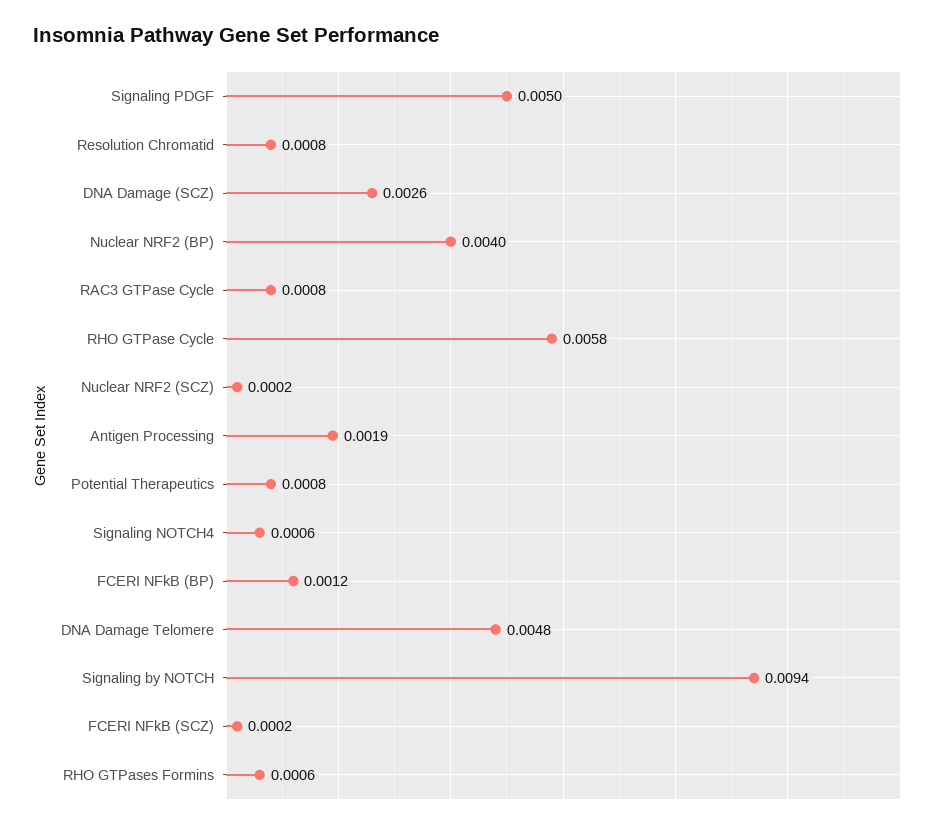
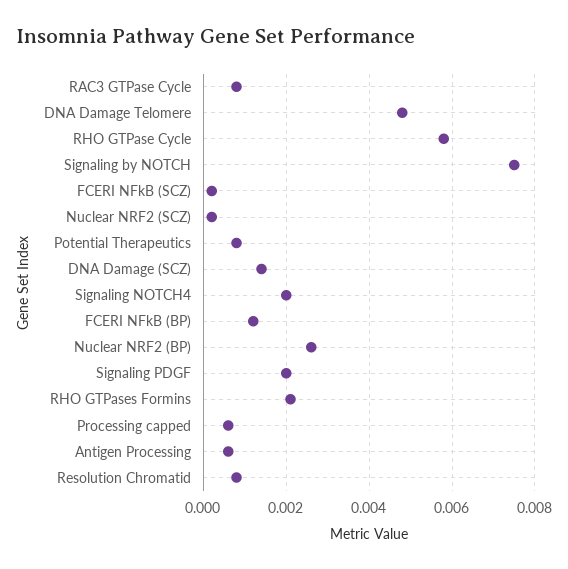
  {
-   "Signaling PDGF": 0.005,
+   "Signaling PDGF": 0.002,
    "Resolution Chromatid": 0.0008,
-   "DNA Damage (SCZ)": 0.0026,
+   "DNA Damage (SCZ)": 0.0015,
-   "Nuclear NRF2 (BP)": 0.004,
+   "Nuclear NRF2 (BP)": 0.0025,
    "RAC3 GTPase Cycle": 0.0008,
    "RHO GTPase Cycle": 0.0058,
    "Nuclear NRF2 (SCZ)": 0.0002,
-   "Antigen Processing": 0.0019,
+   "Antigen Processing": 0.0005,
    "Potential Therapeutics": 0.0008,
-   "Signaling NOTCH4": 0.0006,
+   "Signaling NOTCH4": 0.002,
    "FCERI NFkB (BP)": 0.0012,
    "DNA Damage Telomere": 0.0048,
-   "Signaling by NOTCH": 0.0094,
+   "Signaling by NOTCH": 0.0075,
    "FCERI NFkB (SCZ)": 0.0002,
-   "RHO GTPases Formins": 0.0006
+   "RHO GTPases Formins": 0.002,
+   "Processing capped": 0.0005
  }

